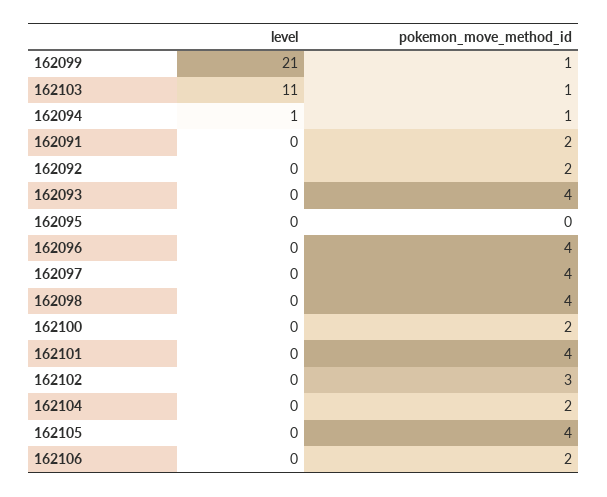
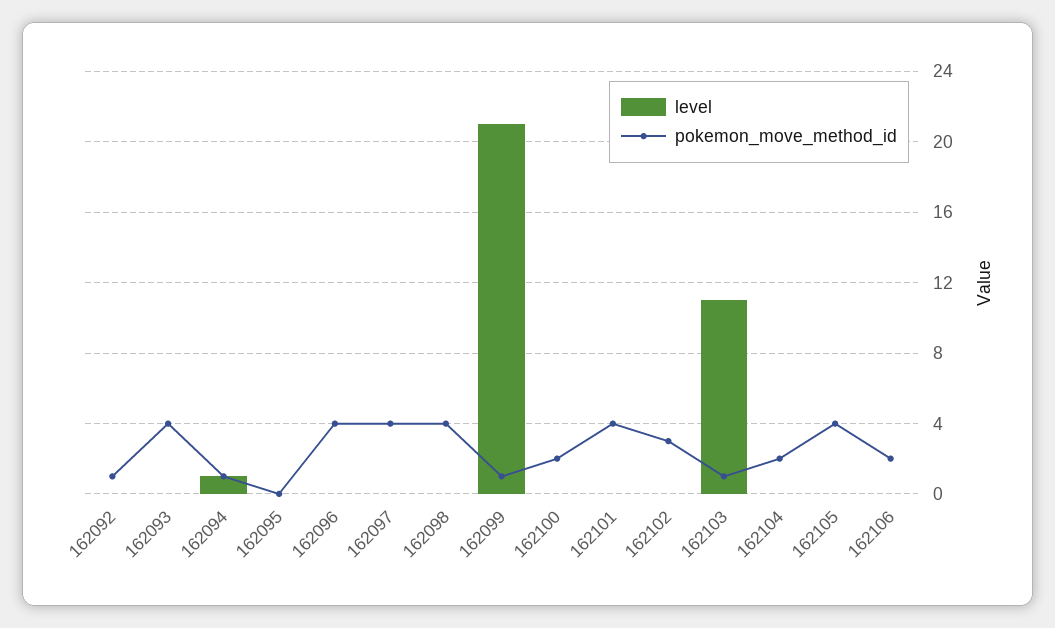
  {
    "level": {
      "162099": 21,
      "162103": 11,
      "162094": 1,
-     "162091": 0,
      "162092": 0,
      "162093": 0,
      "162095": 0,
      "162096": 0,
      "162097": 0,
      "162098": 0,
      "162100": 0,
      "162101": 0,
      "162102": 0,
      "162104": 0,
      "162105": 0,
      "162106": 0
    },
    "pokemon_move_method_id": {
      "162099": 1,
      "162103": 1,
      "162094": 1,
-     "162091": 2,
-     "162092": 2,
+     "162092": 1,
      "162093": 4,
      "162095": 0,
      "162096": 4,
      "162097": 4,
      "162098": 4,
      "162100": 2,
      "162101": 4,
      "162102": 3,
      "162104": 2,
      "162105": 4,
      "162106": 2
    }
  }

